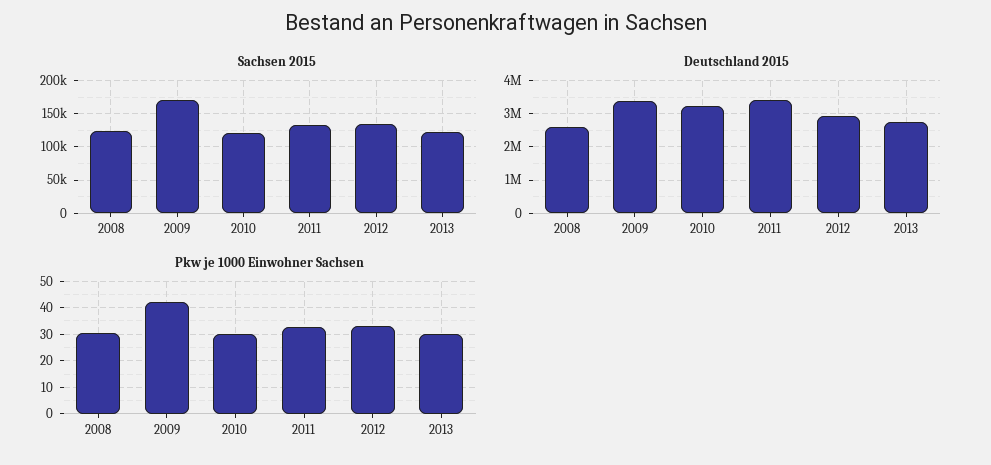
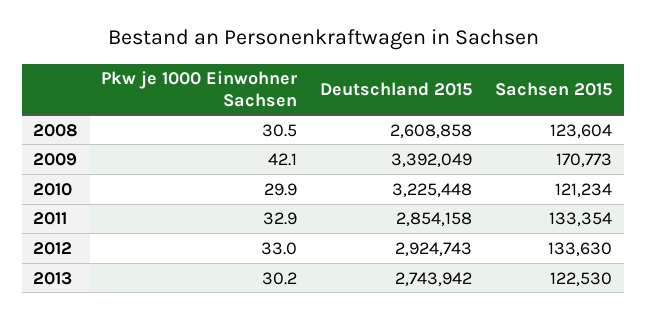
  {
    "Sachsen 2015": {
      "2008": 123604,
      "2009": 170773,
      "2010": 121234,
      "2011": 133354,
      "2012": 133630,
      "2013": 122530
    },
    "Deutschland 2015": {
      "2008": 2608858,
      "2009": 3392049,
      "2010": 3225448,
-     "2011": 3400000,
+     "2011": 2854158,
      "2012": 2924743,
      "2013": 2743942
    },
    "Pkw je 1000 Einwohner Sachsen": {
      "2008": 30.5,
      "2009": 42.1,
      "2010": 29.9,
      "2011": 32.9,
      "2012": 33,
      "2013": 30.2
    }
  }

